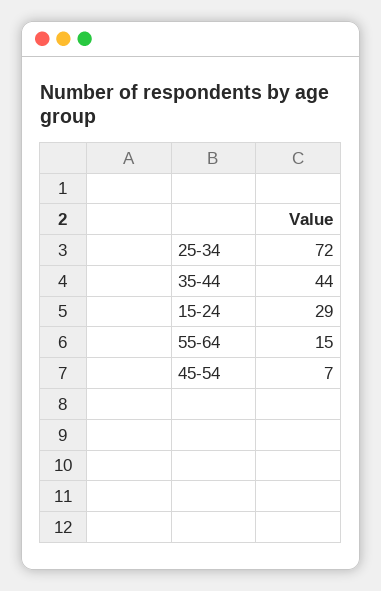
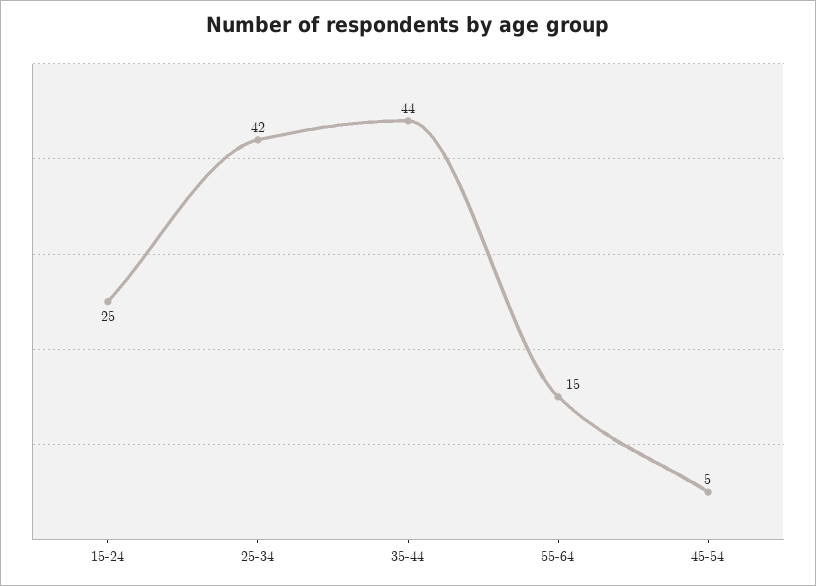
  {
-   "25-34": 72,
+   "25-34": 42,
    "35-44": 44,
-   "15-24": 29,
+   "15-24": 25,
    "55-64": 15,
-   "45-54": 7
+   "45-54": 5
  }

